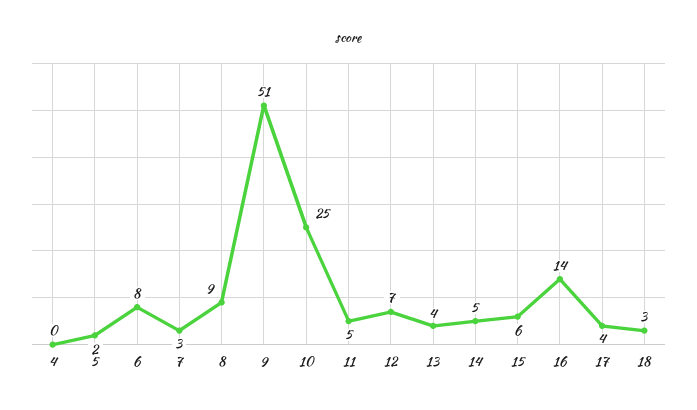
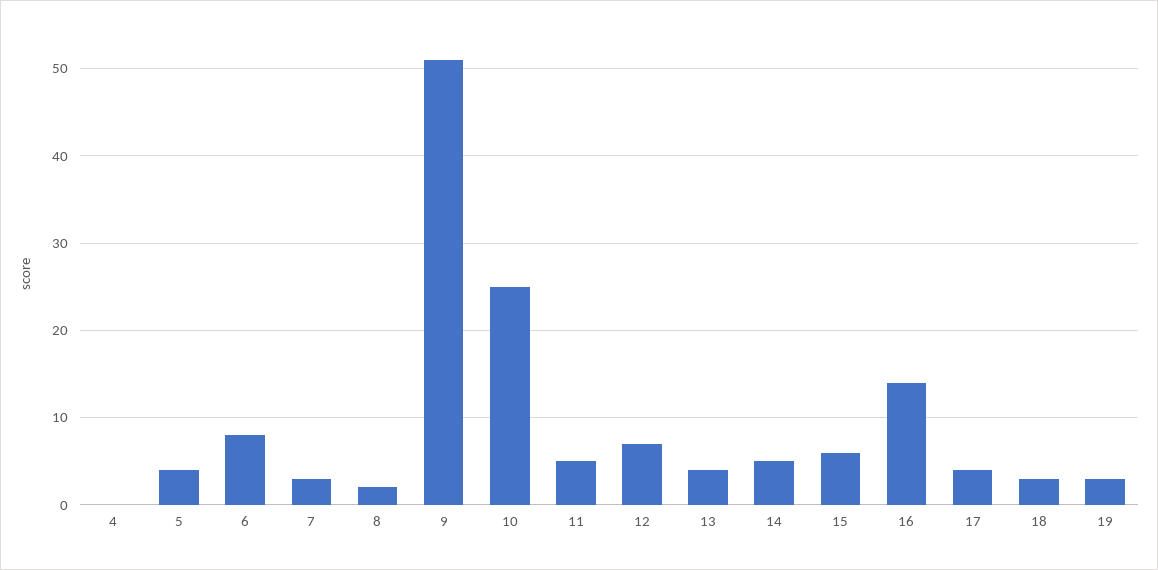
  {
    "4": 0,
-   "5": 2,
+   "5": 4,
    "6": 8,
    "7": 3,
-   "8": 9,
+   "8": 2,
    "9": 51,
    "10": 25,
    "11": 5,
    "12": 7,
    "13": 4,
    "14": 5,
    "15": 6,
    "16": 14,
    "17": 4,
-   "18": 3
+   "18": 3,
+   "19": 3
  }

